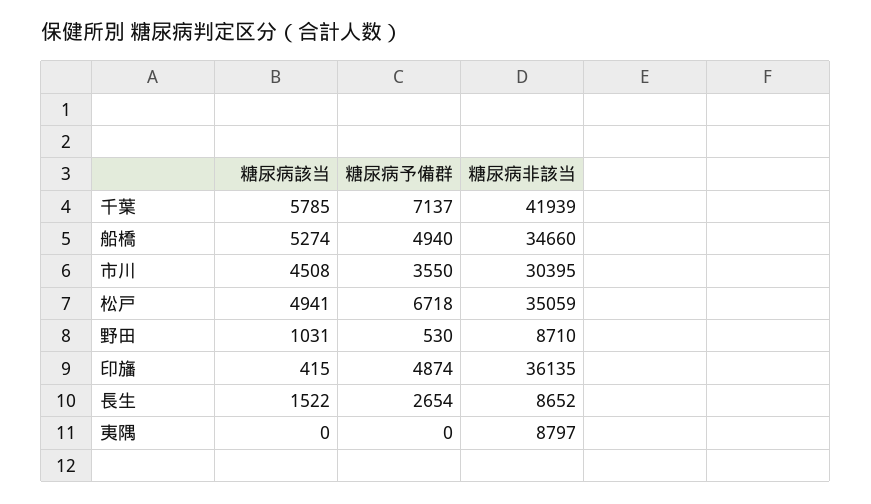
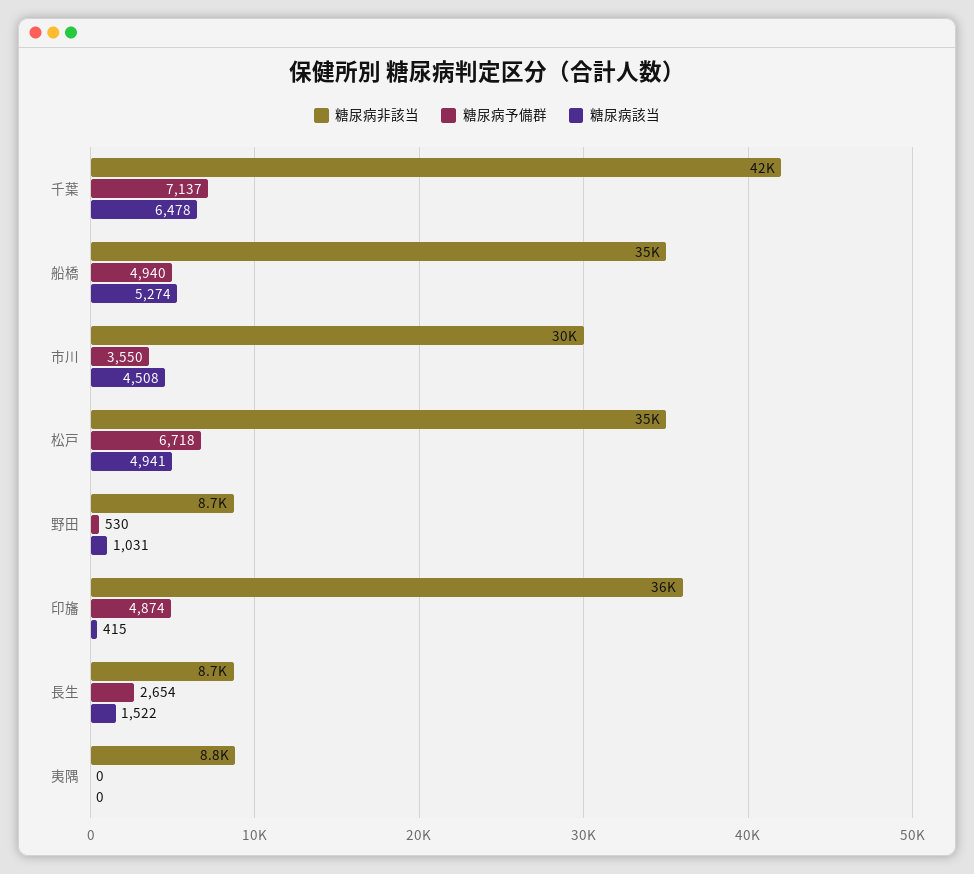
  {
    "糖尿病該当": {
-     "千葉": 5785,
+     "千葉": 6478,
      "船橋": 5274,
      "市川": 4508,
      "松戸": 4941,
      "野田": 1031,
      "印旛": 415,
      "長生": 1522,
      "夷隅": 0
    },
    "糖尿病予備群": {
      "千葉": 7137,
      "船橋": 4940,
      "市川": 3550,
      "松戸": 6718,
      "野田": 530,
      "印旛": 4874,
      "長生": 2654,
      "夷隅": 0
    },
    "糖尿病非該当": {
      "千葉": 41939,
      "船橋": 34660,
      "市川": 30395,
      "松戸": 35059,
      "野田": 8710,
      "印旛": 36135,
      "長生": 8652,
      "夷隅": 8797
    }
  }

